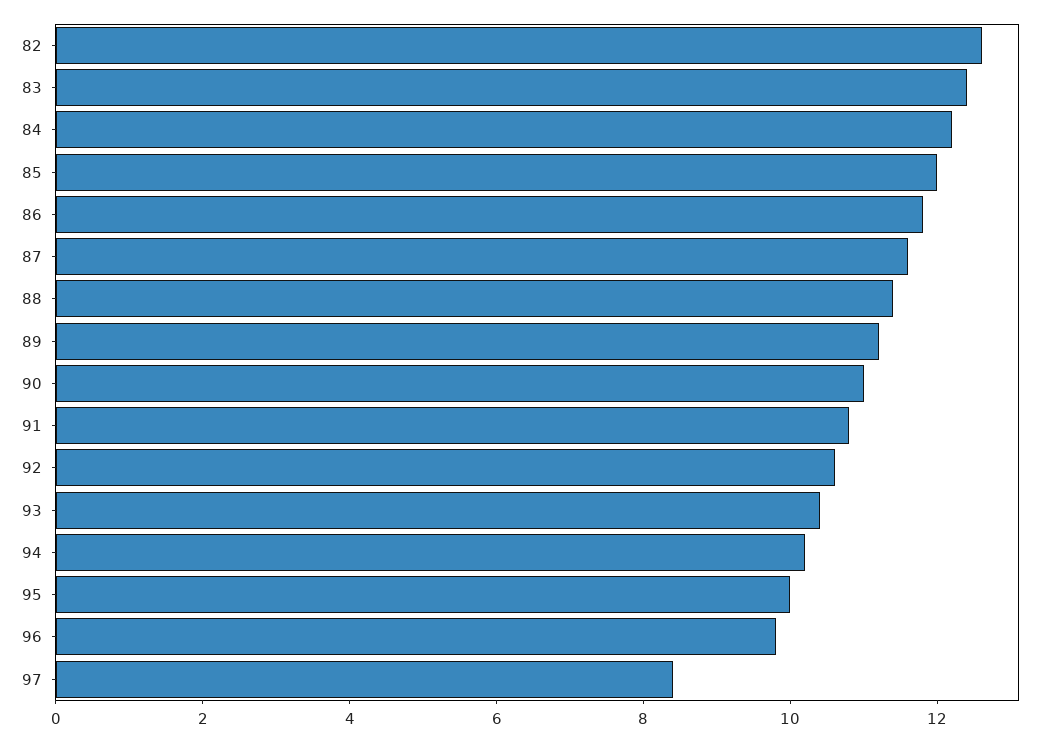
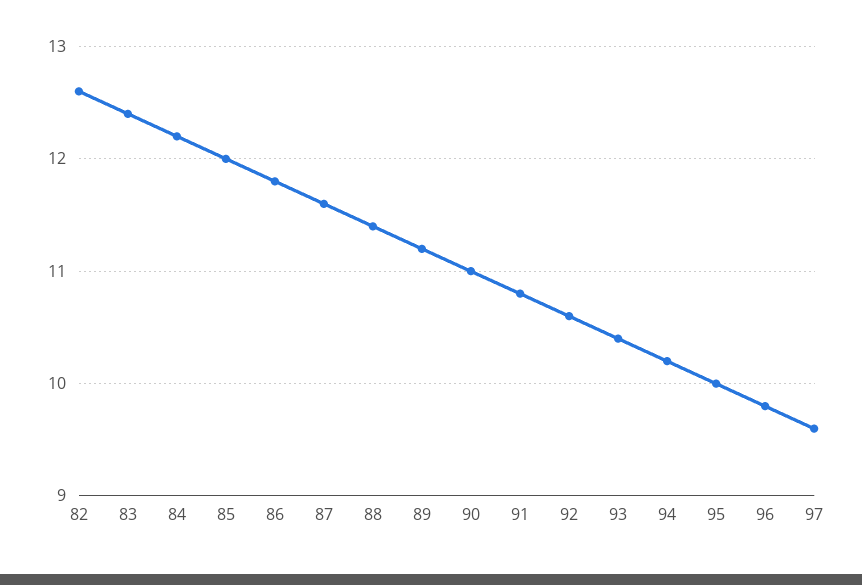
  {
    "82": 12.6,
    "83": 12.4,
    "84": 12.2,
    "85": 12,
    "86": 11.8,
    "87": 11.6,
    "88": 11.4,
    "89": 11.2,
    "90": 11,
    "91": 10.8,
    "92": 10.6,
    "93": 10.4,
    "94": 10.2,
    "95": 10,
    "96": 9.8,
-   "97": 8.5
+   "97": 9.6
  }

